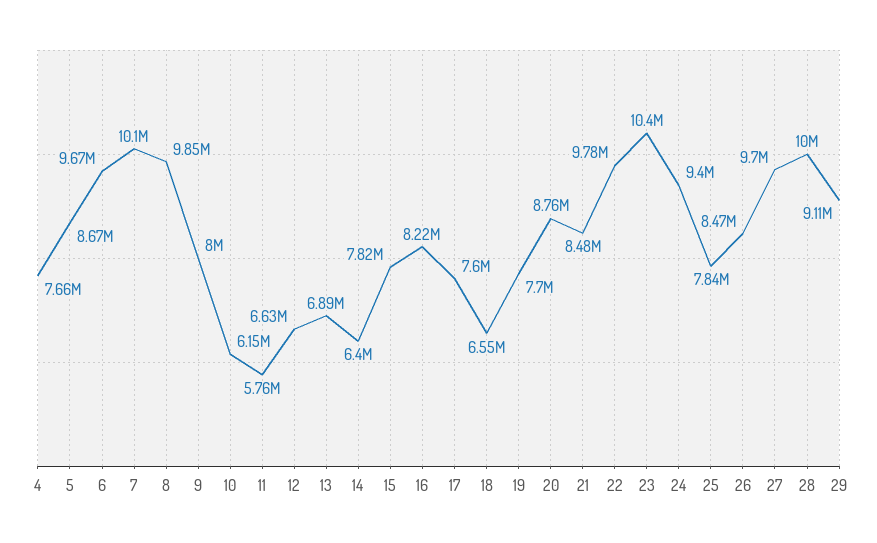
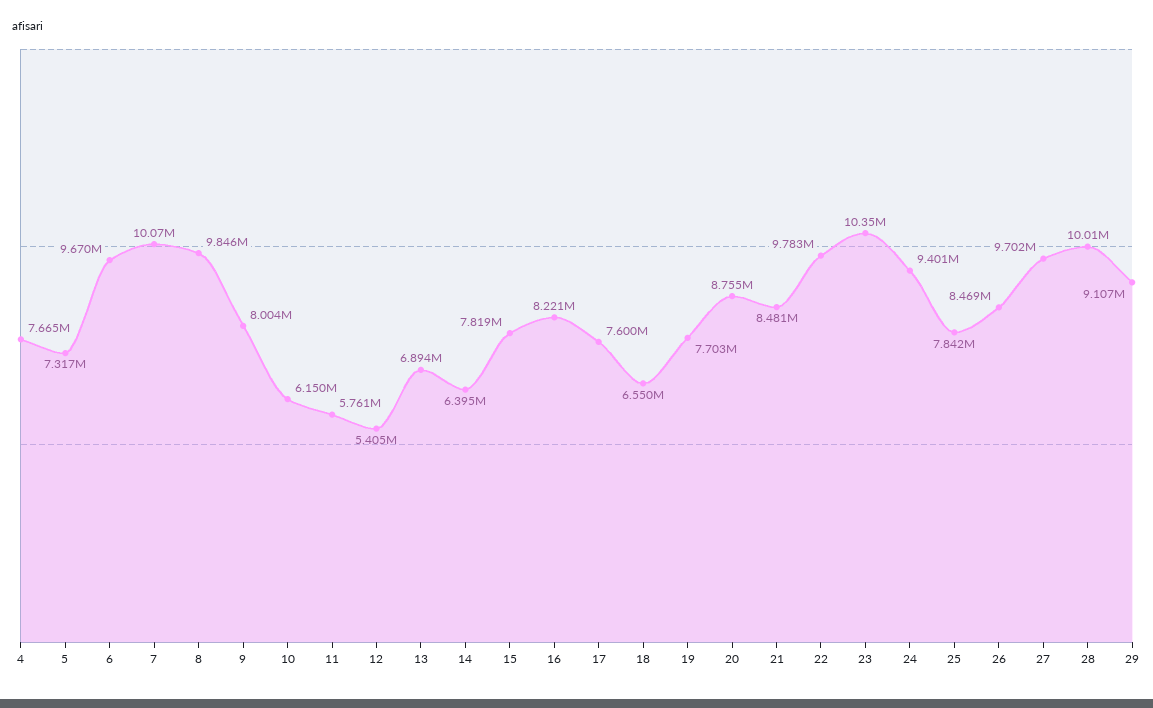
  {
    "4": 7665000,
-   "5": 8670000,
+   "5": 7317000,
    "6": 9670000,
    "7": 10070000,
    "8": 9846000,
    "9": 8004000,
    "10": 6150000,
    "11": 5761000,
-   "12": 6630000,
+   "12": 5405000,
    "13": 6894000,
    "14": 6395000,
    "15": 7819000,
    "16": 8221000,
    "17": 7600000,
    "18": 6550000,
    "19": 7703000,
    "20": 8755000,
    "21": 8481000,
    "22": 9783000,
    "23": 10350000,
    "24": 9401000,
    "25": 7842000,
    "26": 8469000,
    "27": 9702000,
    "28": 10010000,
    "29": 9107000
  }

